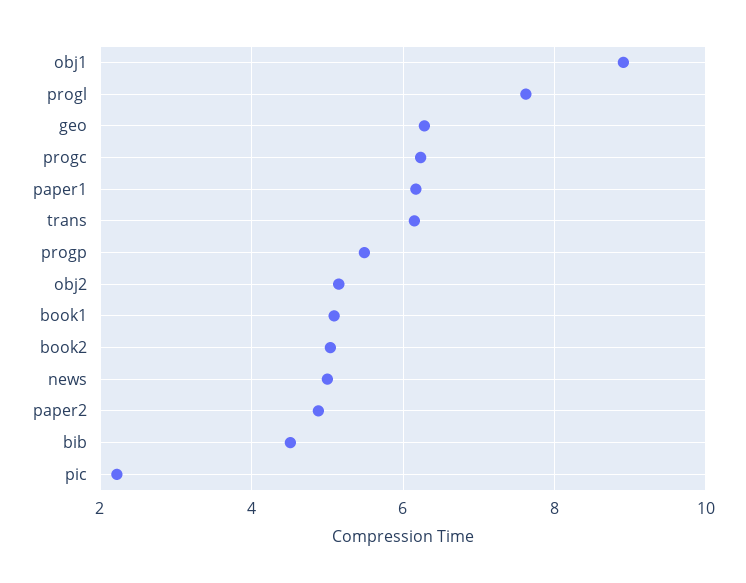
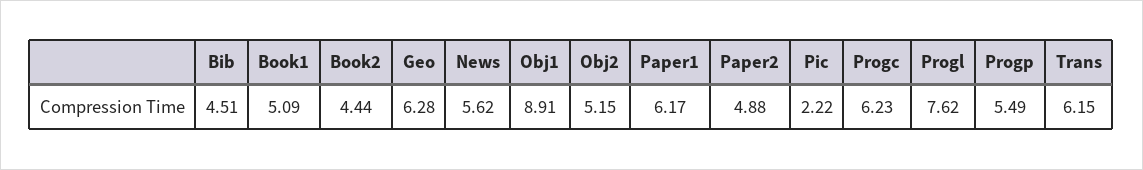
  {
    "obj1": 8.91,
    "progl": 7.62,
    "geo": 6.28,
    "progc": 6.23,
    "paper1": 6.17,
    "trans": 6.15,
    "progp": 5.49,
    "obj2": 5.15,
    "book1": 5.09,
-   "book2": 5,
+   "book2": 4.44,
-   "news": 5,
+   "news": 5.62,
    "paper2": 4.88,
    "bib": 4.51,
    "pic": 2.22
  }

